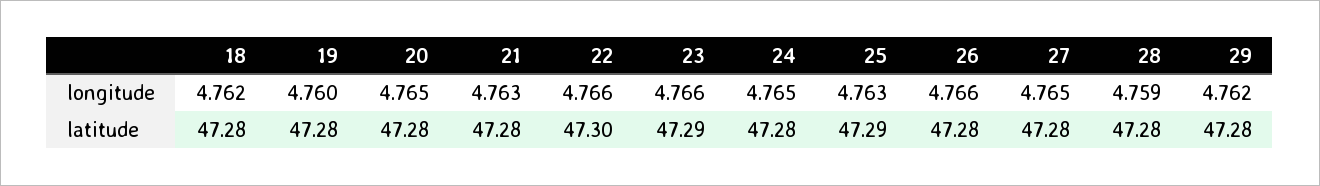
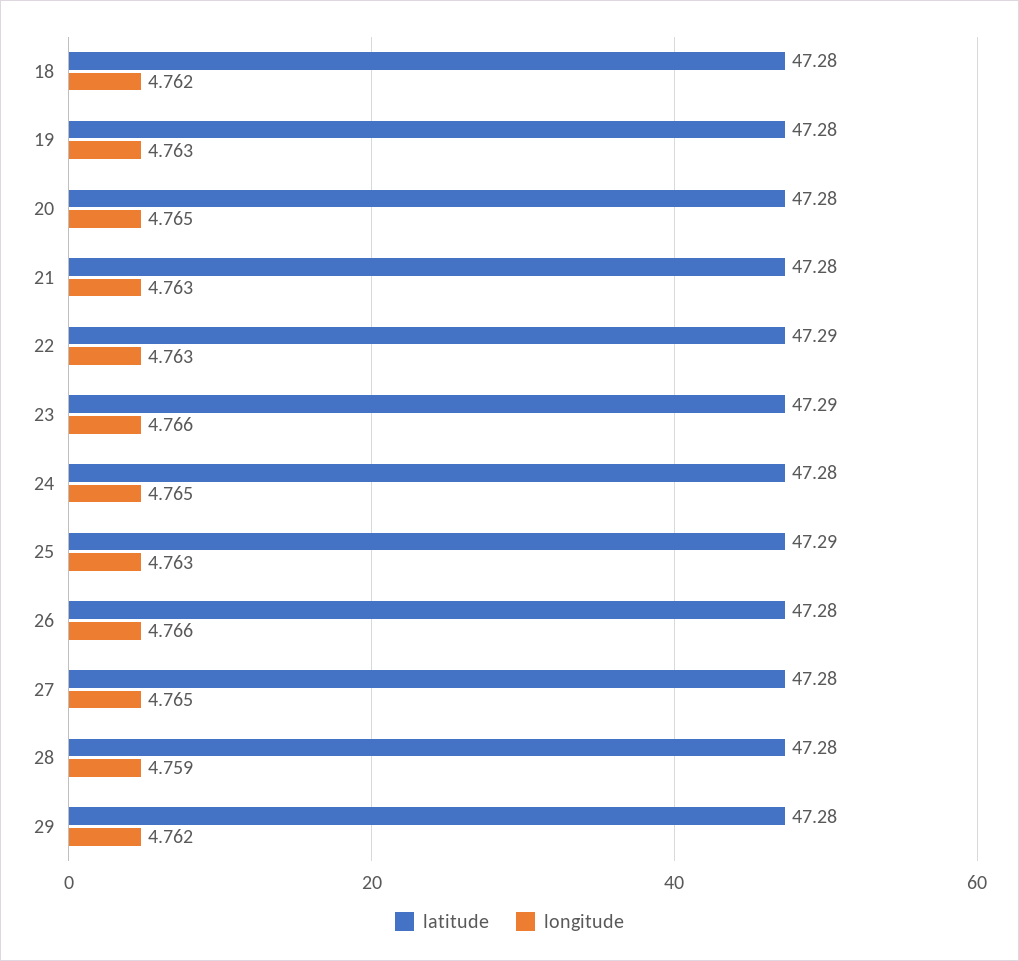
  {
    "longitude": {
      "18": 4.762,
-     "19": 4.76,
+     "19": 4.763,
      "20": 4.765,
      "21": 4.763,
-     "22": 4.766,
+     "22": 4.763,
      "23": 4.766,
      "24": 4.765,
      "25": 4.763,
      "26": 4.766,
      "27": 4.765,
      "28": 4.759,
      "29": 4.762
    },
    "latitude": {
      "18": 47.28,
      "19": 47.28,
      "20": 47.28,
      "21": 47.28,
-     "22": 47.3,
+     "22": 47.29,
      "23": 47.29,
      "24": 47.28,
      "25": 47.29,
      "26": 47.28,
      "27": 47.28,
      "28": 47.28,
      "29": 47.28
    }
  }

